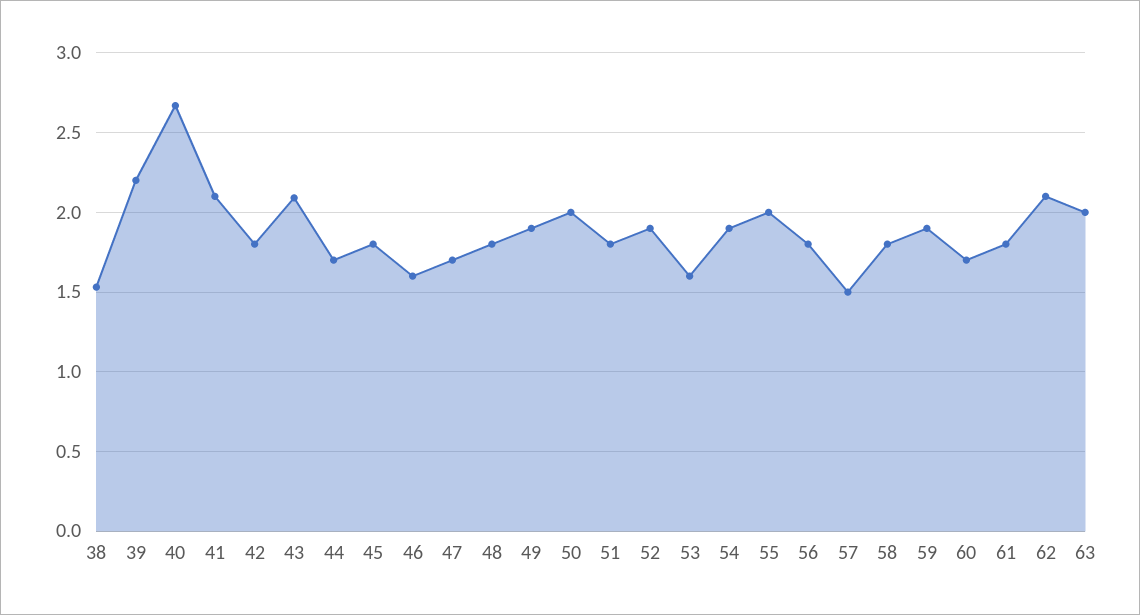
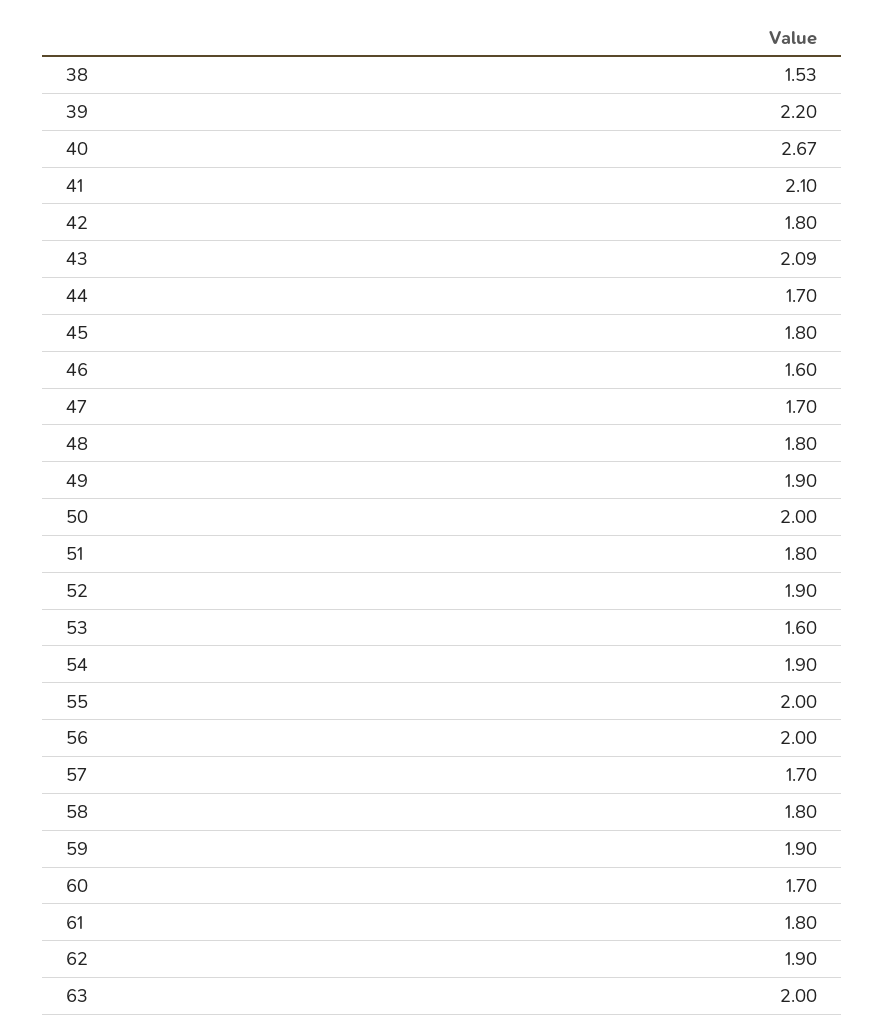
  {
    "38": 1.53,
    "39": 2.2,
    "40": 2.67,
    "41": 2.1,
    "42": 1.8,
    "43": 2.09,
    "44": 1.7,
    "45": 1.8,
    "46": 1.6,
    "47": 1.7,
    "48": 1.8,
    "49": 1.9,
    "50": 2,
    "51": 1.8,
    "52": 1.9,
    "53": 1.6,
    "54": 1.9,
    "55": 2,
-   "56": 1.8,
+   "56": 2,
-   "57": 1.5,
+   "57": 1.7,
    "58": 1.8,
    "59": 1.9,
    "60": 1.7,
    "61": 1.8,
-   "62": 2.1,
+   "62": 1.9,
    "63": 2
  }

